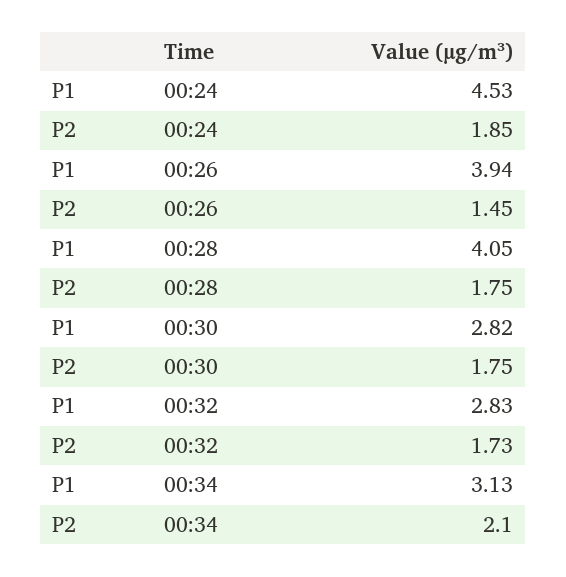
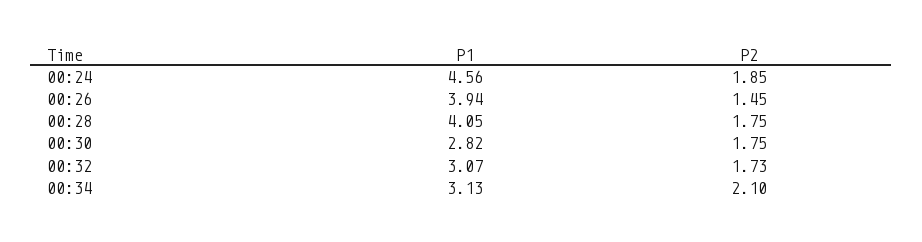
  {
    "P1": {
-     "00:24": 4.53,
+     "00:24": 4.56,
      "00:26": 3.94,
      "00:28": 4.05,
      "00:30": 2.82,
-     "00:32": 2.83,
+     "00:32": 3.07,
      "00:34": 3.13
    },
    "P2": {
      "00:24": 1.85,
      "00:26": 1.45,
      "00:28": 1.75,
      "00:30": 1.75,
      "00:32": 1.73,
      "00:34": 2.1
    }
  }

